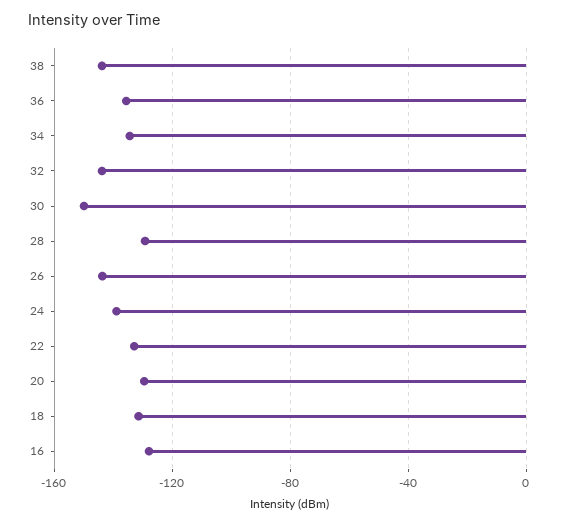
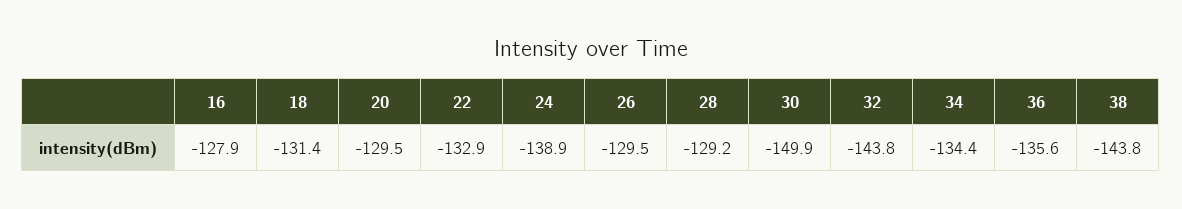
  {
    "38": -143.8,
    "36": -135.6,
    "34": -134.4,
    "32": -143.8,
    "30": -149.9,
    "28": -129.2,
-   "26": -145,
+   "26": -129.5,
    "24": -138.9,
    "22": -132.9,
    "20": -129.5,
    "18": -131.4,
    "16": -127.9
  }

